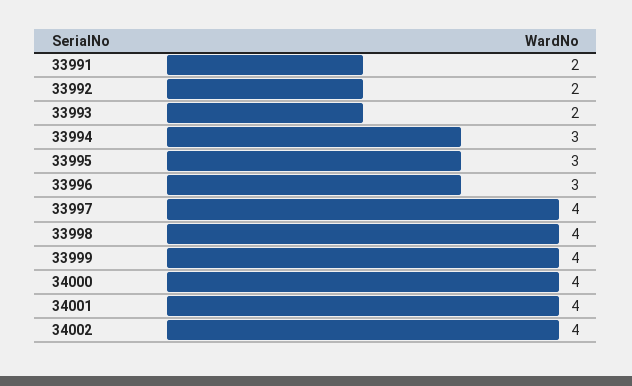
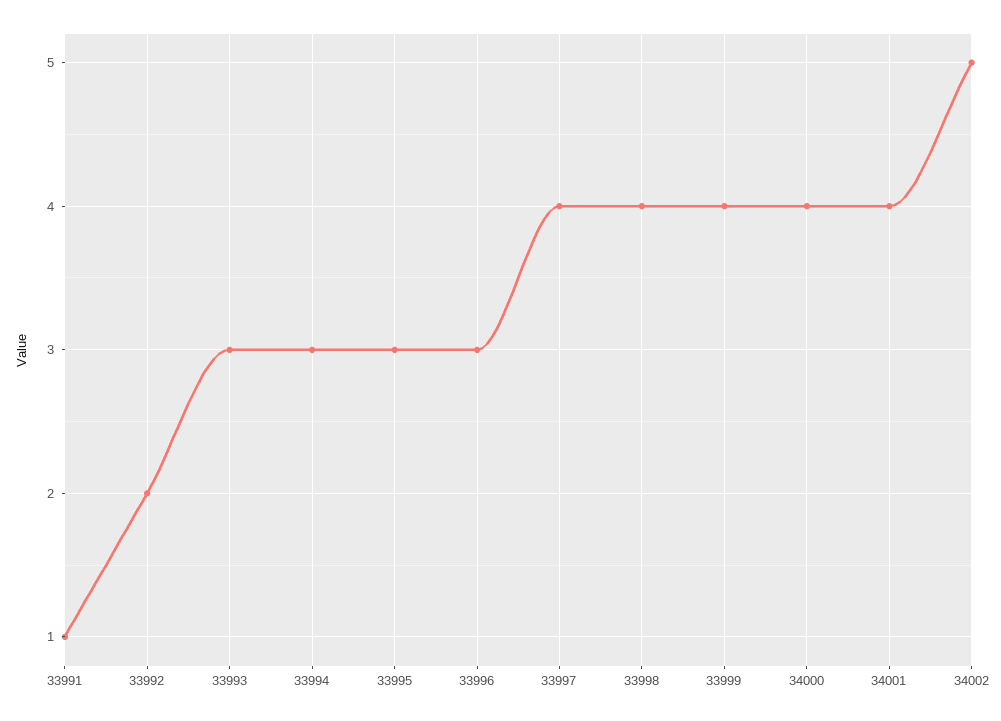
  {
-   "33991": 2,
+   "33991": 1,
    "33992": 2,
-   "33993": 2,
+   "33993": 3,
    "33994": 3,
    "33995": 3,
    "33996": 3,
    "33997": 4,
    "33998": 4,
    "33999": 4,
    "34000": 4,
    "34001": 4,
-   "34002": 4
+   "34002": 5
  }

